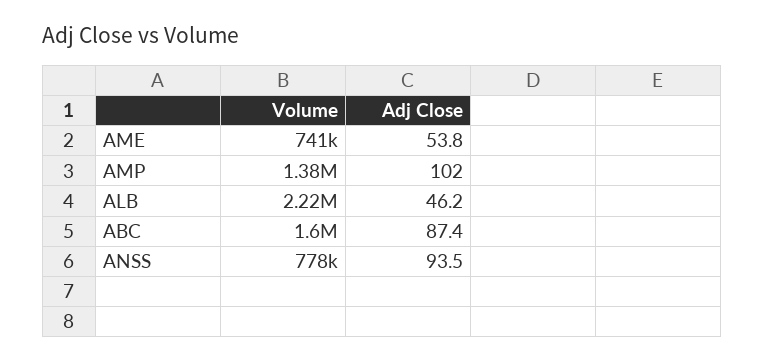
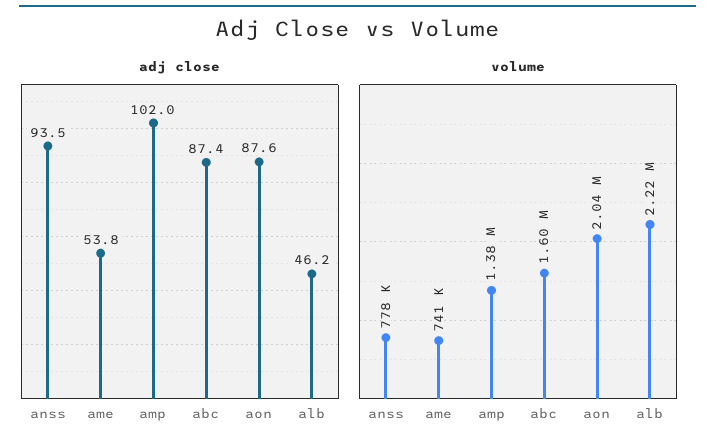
  {
    "Volume": {
      "AME": 741000,
      "AMP": 1380000,
      "ALB": 2220000,
      "ABC": 1600000,
-     "ANSS": 778000
+     "ANSS": 778000,
+     "aon": 2040000
    },
    "Adj Close": {
      "AME": 53.8,
      "AMP": 102,
      "ALB": 46.2,
      "ABC": 87.4,
-     "ANSS": 93.5
+     "ANSS": 93.5,
+     "aon": 87.6
    }
  }

